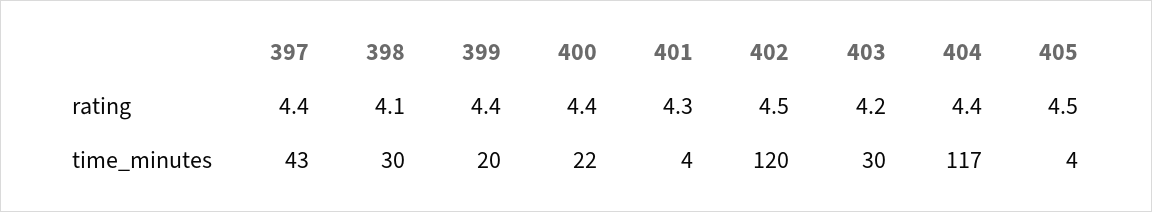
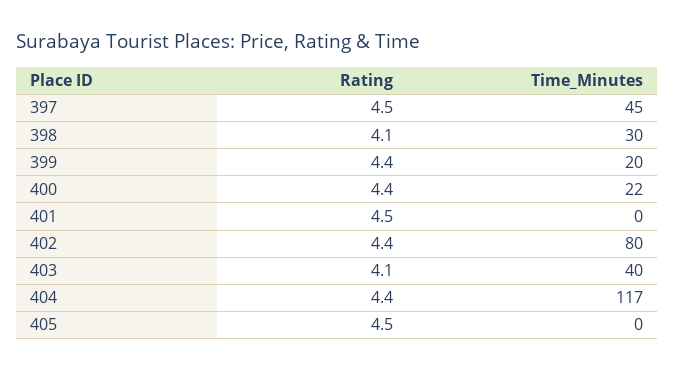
  {
    "397": {
-     "rating": 4.4,
+     "rating": 4.5,
-     "time_minutes": 43
+     "time_minutes": 45
    },
    "398": {
      "rating": 4.1,
      "time_minutes": 30
    },
    "399": {
      "rating": 4.4,
      "time_minutes": 20
    },
    "400": {
      "rating": 4.4,
      "time_minutes": 22
    },
    "401": {
-     "rating": 4.3,
+     "rating": 4.5,
-     "time_minutes": 4
+     "time_minutes": 0
    },
    "402": {
-     "rating": 4.5,
+     "rating": 4.4,
-     "time_minutes": 120
+     "time_minutes": 80
    },
    "403": {
-     "rating": 4.2,
+     "rating": 4.1,
-     "time_minutes": 30
+     "time_minutes": 40
    },
    "404": {
      "rating": 4.4,
      "time_minutes": 117
    },
    "405": {
      "rating": 4.5,
-     "time_minutes": 4
+     "time_minutes": 0
    }
  }

